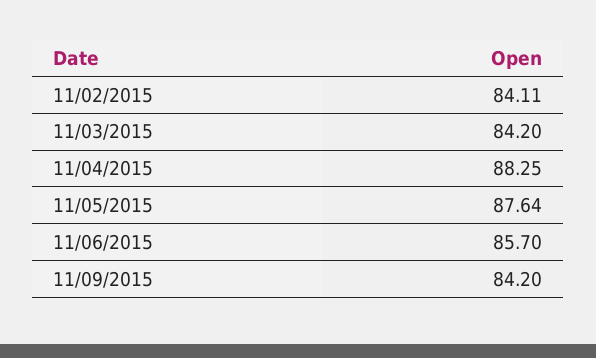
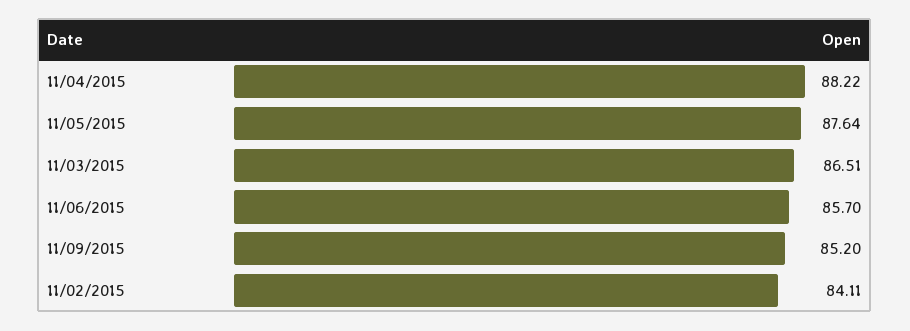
  {
    "11/02/2015": 84.11,
-   "11/03/2015": 84.2,
+   "11/03/2015": 86.51,
-   "11/04/2015": 88.25,
+   "11/04/2015": 88.22,
    "11/05/2015": 87.64,
    "11/06/2015": 85.7,
-   "11/09/2015": 84.2
+   "11/09/2015": 85.2
  }

